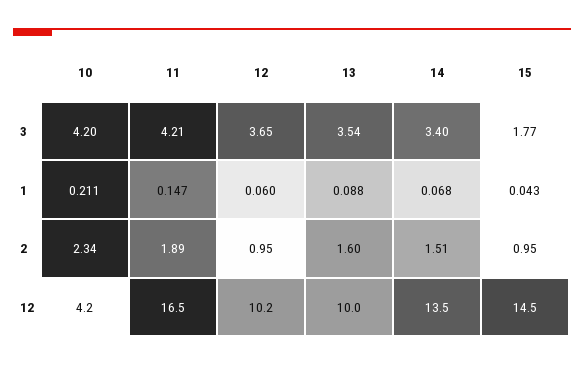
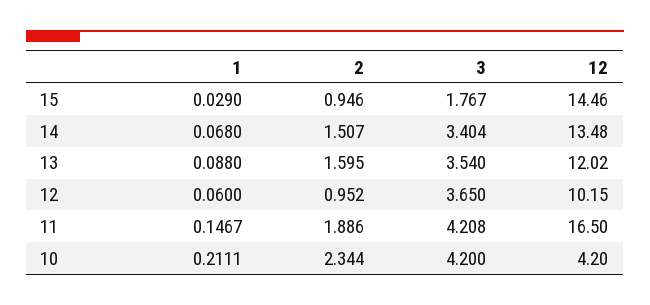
  {
    "10": {
      "3": 4.2,
      "1": 0.2111,
      "2": 2.344,
      "12": 4.2
    },
    "11": {
      "3": 4.208,
      "1": 0.1467,
      "2": 1.886,
      "12": 16.5
    },
    "12": {
      "3": 3.65,
      "1": 0.06,
      "2": 0.952,
      "12": 10.15
    },
    "13": {
      "3": 3.54,
      "1": 0.088,
      "2": 1.595,
-     "12": 10
+     "12": 12.02
    },
    "14": {
      "3": 3.404,
      "1": 0.068,
      "2": 1.507,
      "12": 13.48
    },
    "15": {
      "3": 1.767,
-     "1": 0.043,
+     "1": 0.029,
      "2": 0.946,
      "12": 14.46
    }
  }

